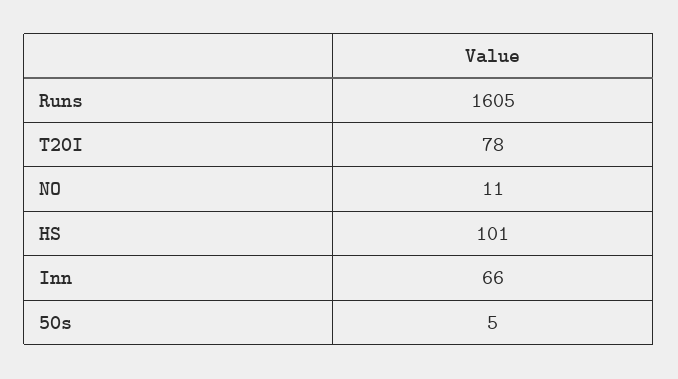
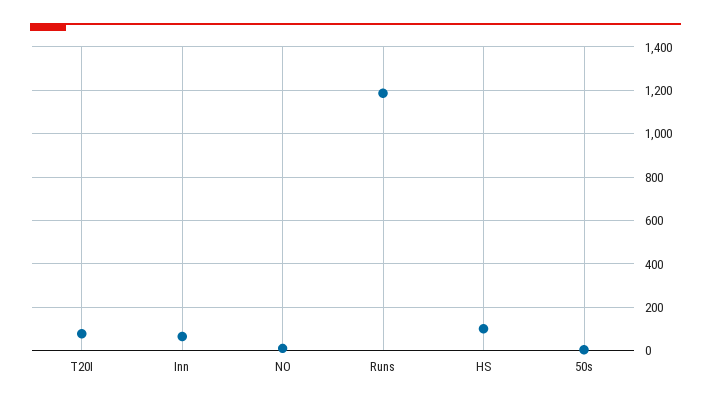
  {
-   "Runs": 1605,
+   "Runs": 1200,
    "T20I": 78,
    "NO": 11,
    "HS": 101,
    "Inn": 66,
    "50s": 5
  }

